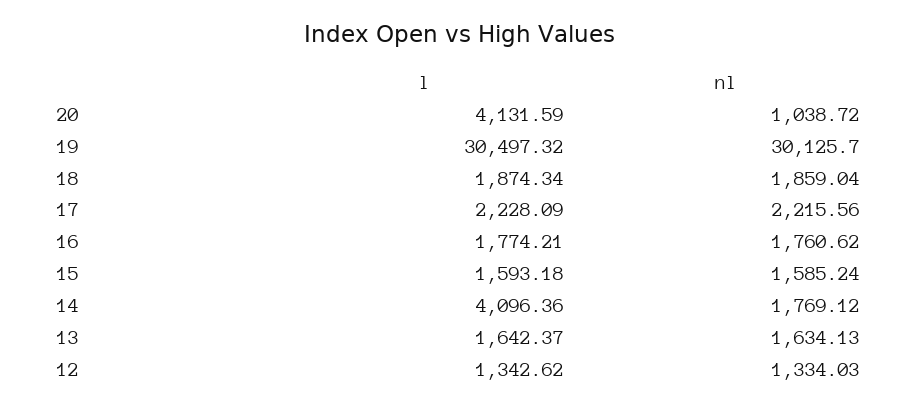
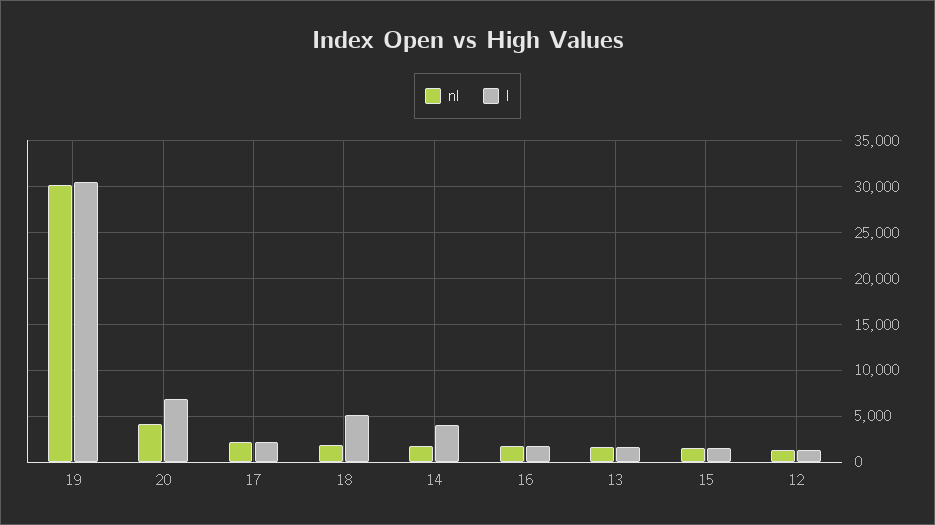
  {
    "l": {
-     "20": 4131.59,
+     "20": 7000,
      "19": 30497.32,
-     "18": 1874.34,
+     "18": 5000,
      "17": 2228.09,
      "16": 1774.21,
      "15": 1593.18,
      "14": 4096.36,
      "13": 1642.37,
      "12": 1342.62
    },
    "nl": {
-     "20": 1038.72,
+     "20": 4000,
      "19": 30125.7,
      "18": 1859.04,
      "17": 2215.56,
      "16": 1760.62,
      "15": 1585.24,
      "14": 1769.12,
      "13": 1634.13,
      "12": 1334.03
    }
  }

